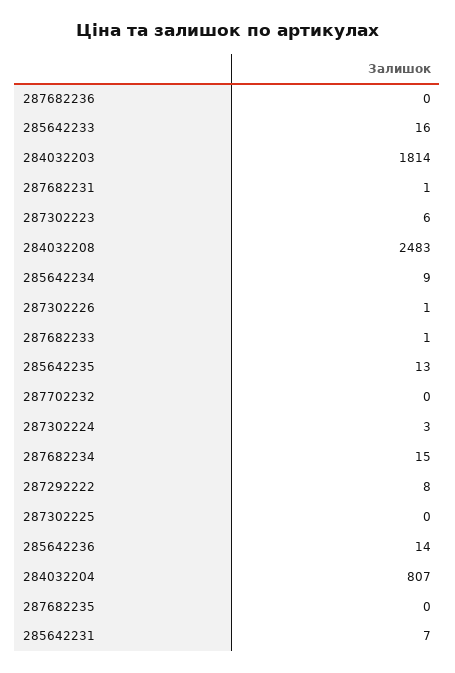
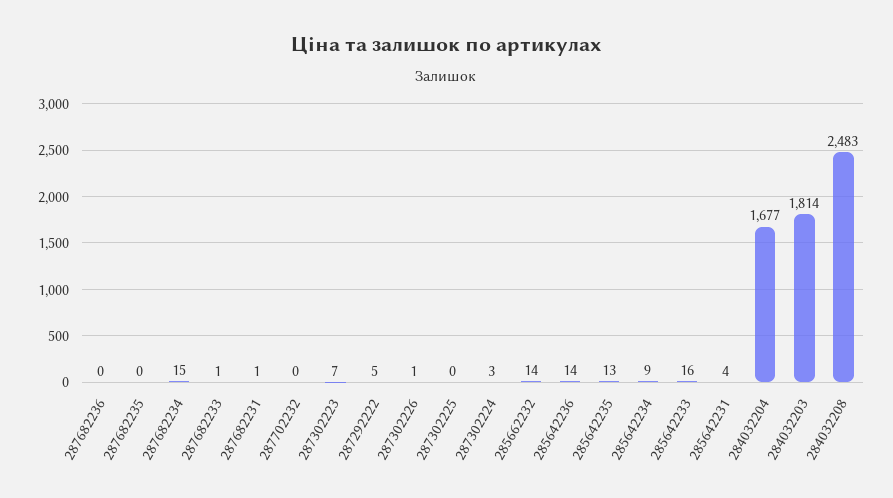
  {
    "287682236": 0,
    "285642233": 16,
    "284032203": 1814,
    "287682231": 1,
-   "287302223": 6,
+   "287302223": 7,
    "284032208": 2483,
    "285642234": 9,
    "287302226": 1,
    "287682233": 1,
    "285642235": 13,
    "287702232": 0,
    "287302224": 3,
    "287682234": 15,
-   "287292222": 8,
+   "287292222": 5,
    "287302225": 0,
    "285642236": 14,
-   "284032204": 807,
+   "284032204": 1677,
    "287682235": 0,
-   "285642231": 7
+   "285642231": 4,
+   "285662232": 14
  }

